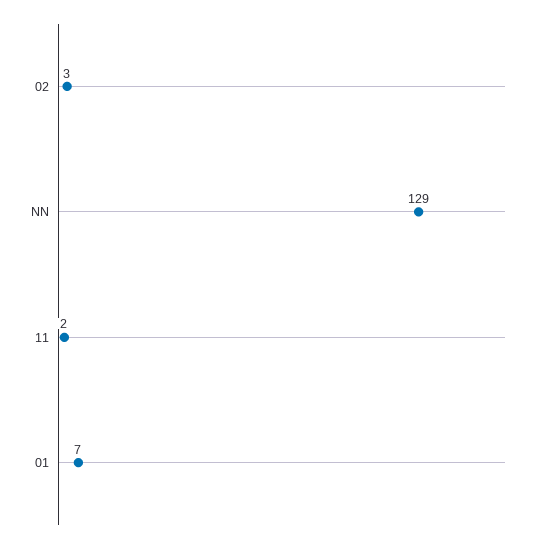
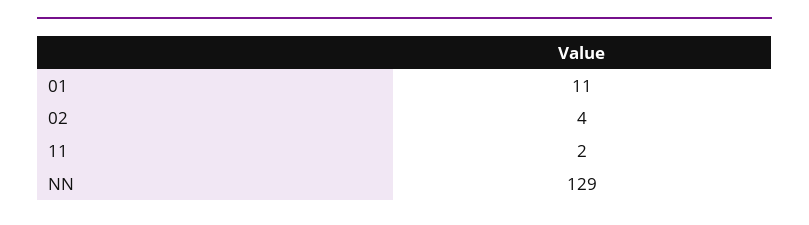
  {
-   "02": 3,
+   "02": 4,
    "NN": 129,
    "11": 2,
-   "01": 7
+   "01": 11
  }

